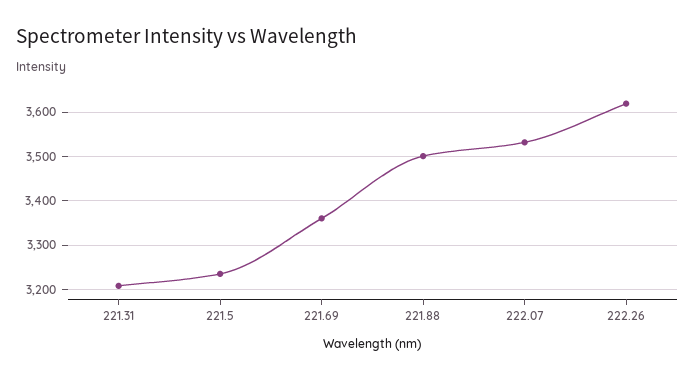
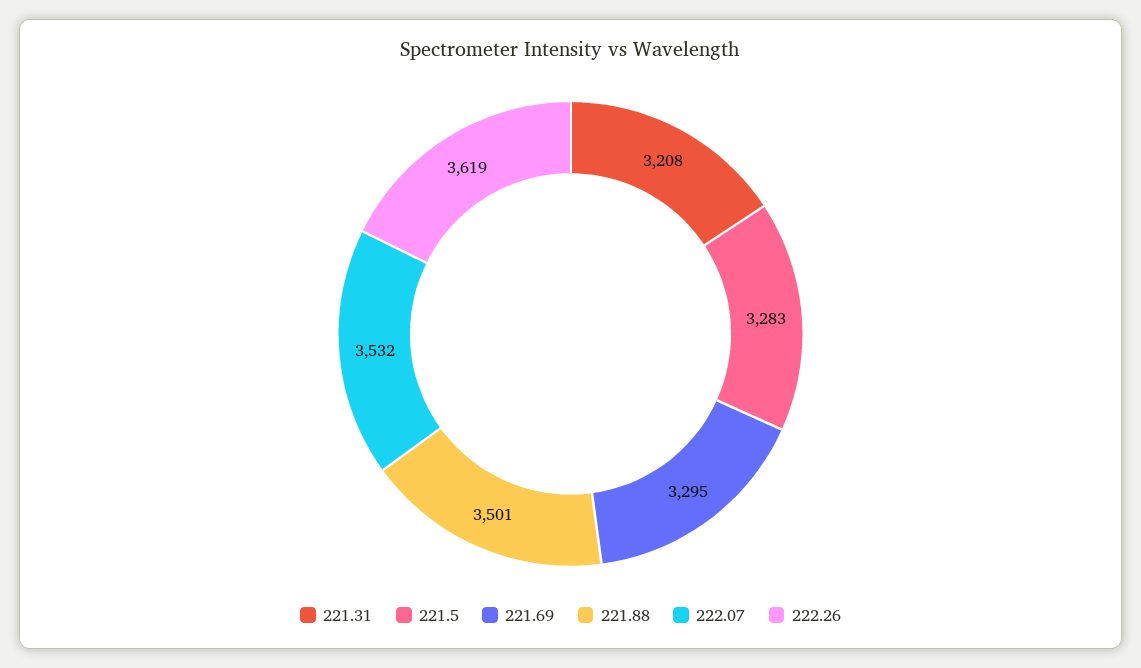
  {
    "221.31": 3208,
-   "221.5": 3240,
+   "221.5": 3283,
-   "221.69": 3360,
+   "221.69": 3295,
    "221.88": 3501,
    "222.07": 3532,
    "222.26": 3619
  }

